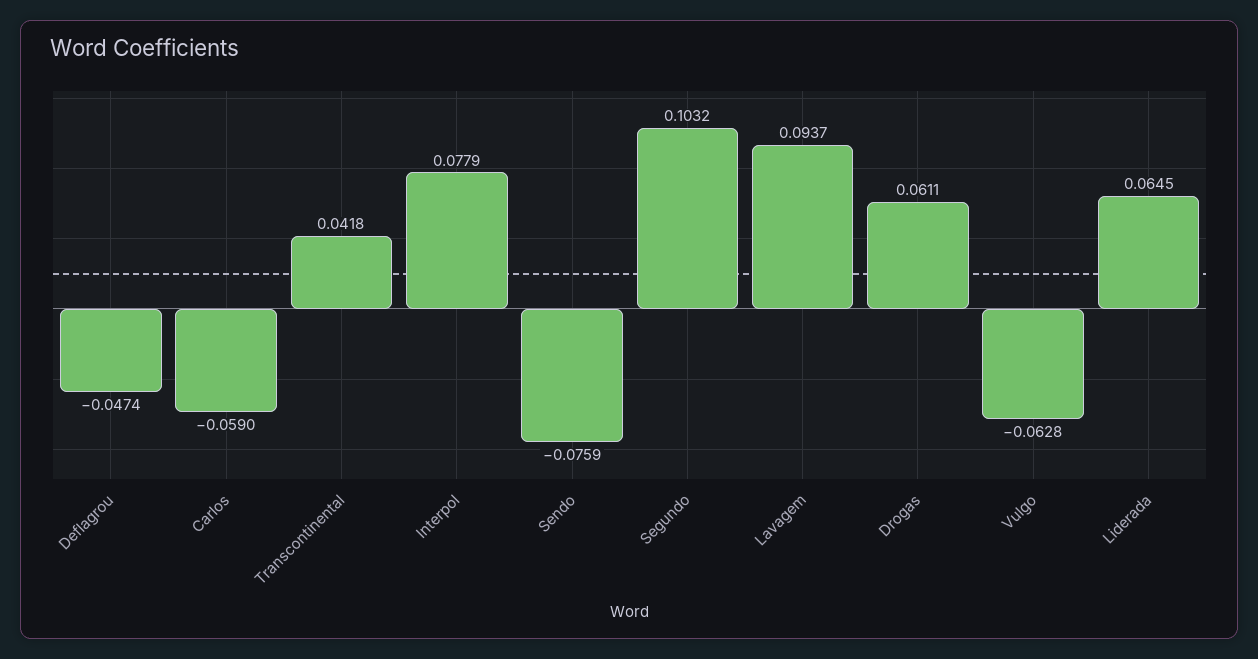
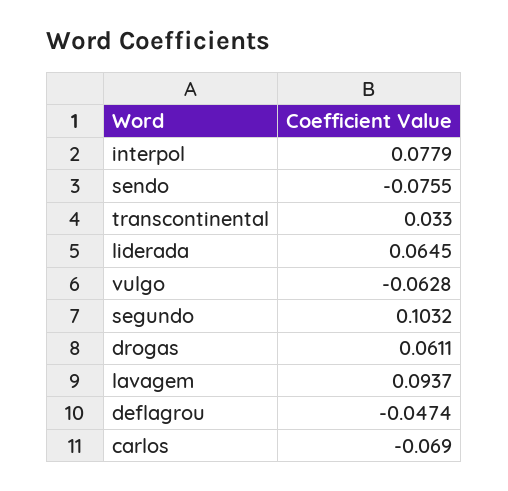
  {
    "Deflagrou": -0.0474,
-   "Carlos": -0.059,
+   "Carlos": -0.069,
-   "Transcontinental": 0.0418,
+   "Transcontinental": 0.033,
    "Interpol": 0.0779,
-   "Sendo": -0.0759,
+   "Sendo": -0.0755,
    "Segundo": 0.1032,
    "Lavagem": 0.0937,
    "Drogas": 0.0611,
    "Vulgo": -0.0628,
    "Liderada": 0.0645
  }

